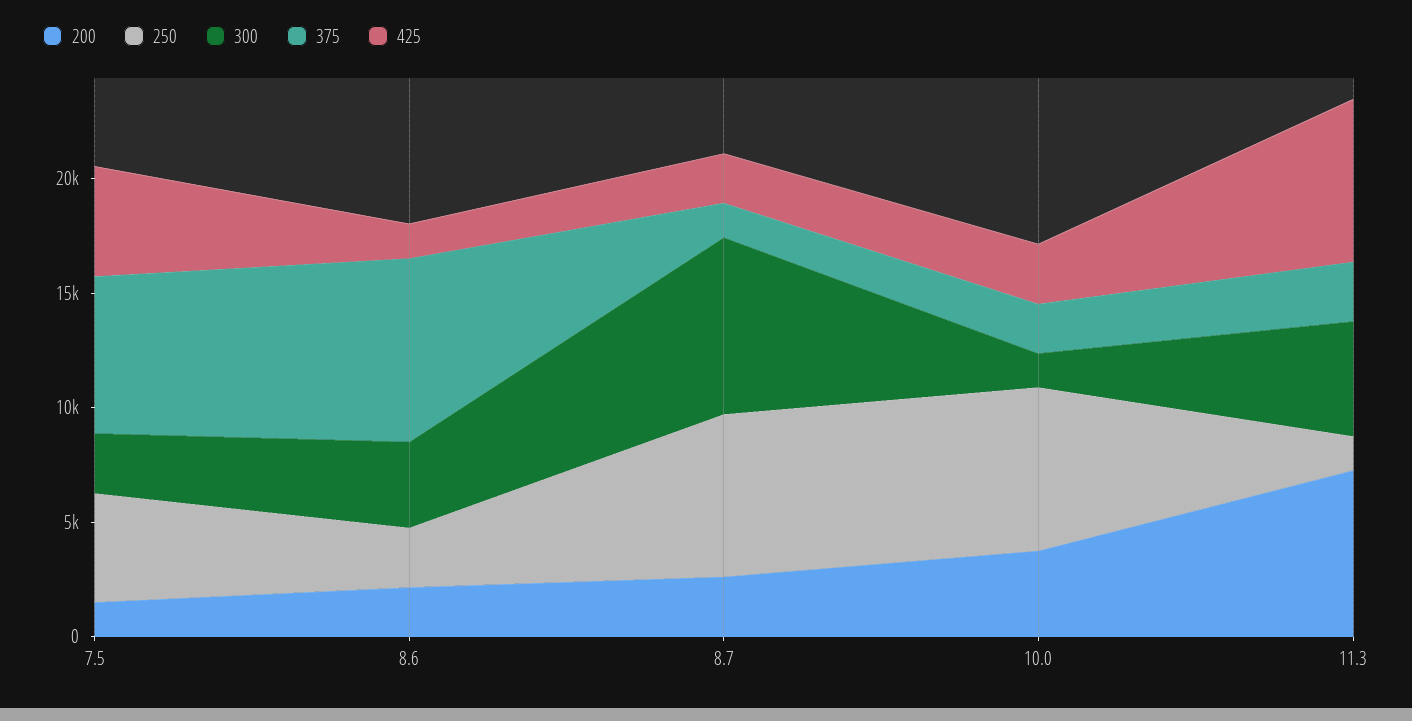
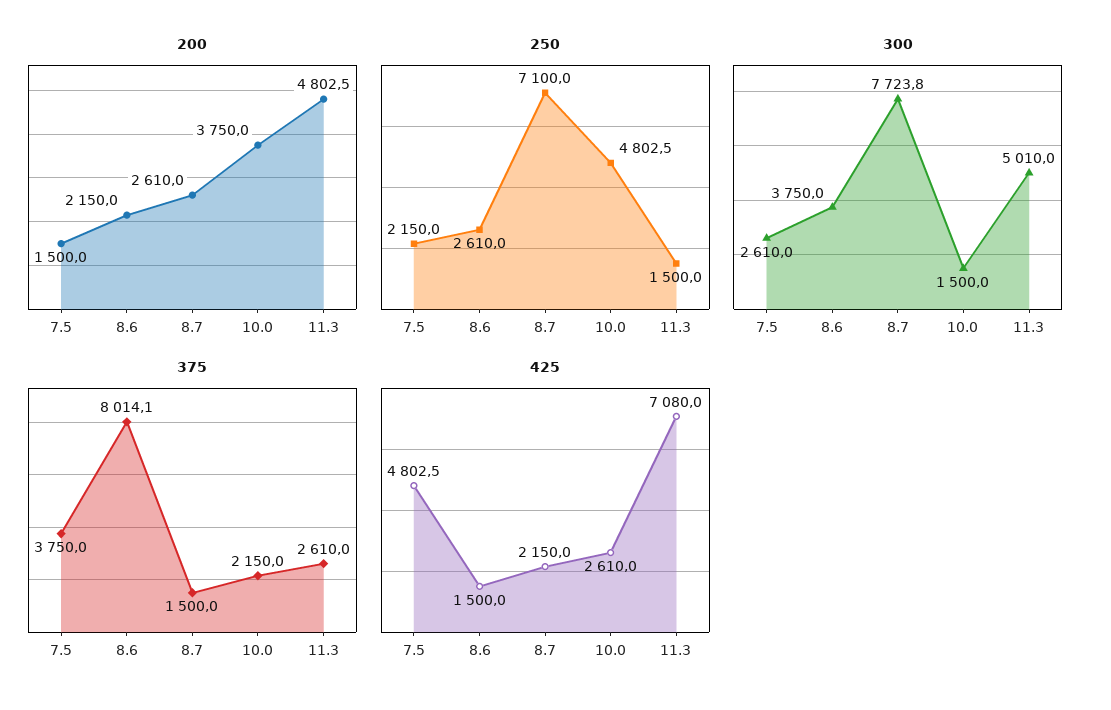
  {
    "200": {
      "7.5": 1500,
      "8.6": 2150,
      "8.7": 2610,
      "10.0": 3750,
-     "11.3": 7000
+     "11.3": 4802.5
    },
    "250": {
-     "7.5": 5000,
+     "7.5": 2150,
      "8.6": 2610,
      "8.7": 7100,
-     "10.0": 7000,
+     "10.0": 4802.5,
      "11.3": 1500
    },
    "300": {
      "7.5": 2610,
      "8.6": 3750,
      "8.7": 7723.8,
      "10.0": 1500,
      "11.3": 5010
    },
    "375": {
-     "7.5": 7000,
+     "7.5": 3750,
      "8.6": 8014.1,
      "8.7": 1500,
      "10.0": 2150,
      "11.3": 2610
    },
    "425": {
      "7.5": 4802.5,
      "8.6": 1500,
      "8.7": 2150,
      "10.0": 2610,
      "11.3": 7080
    }
  }

